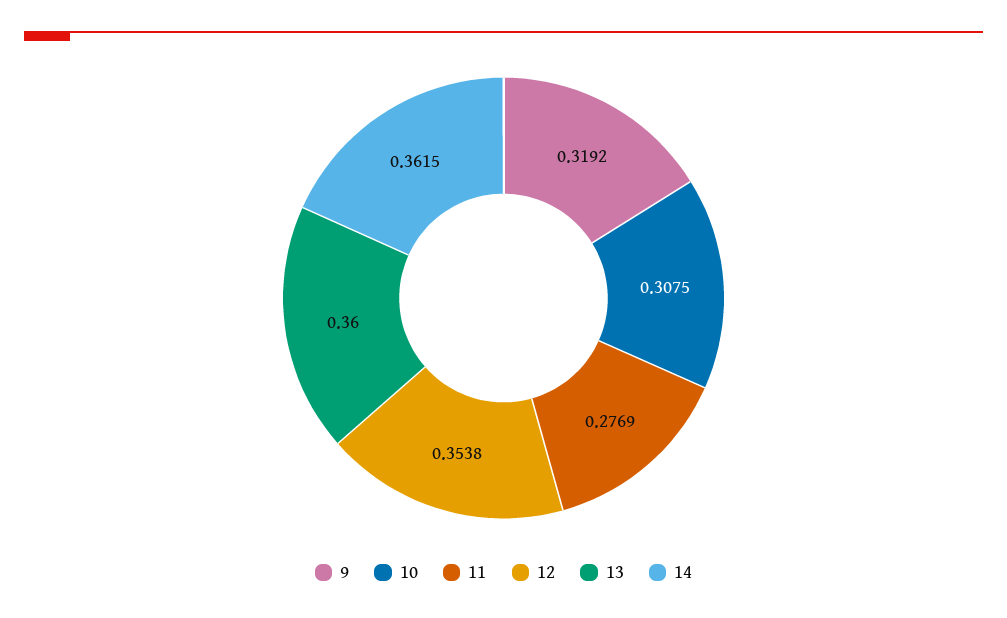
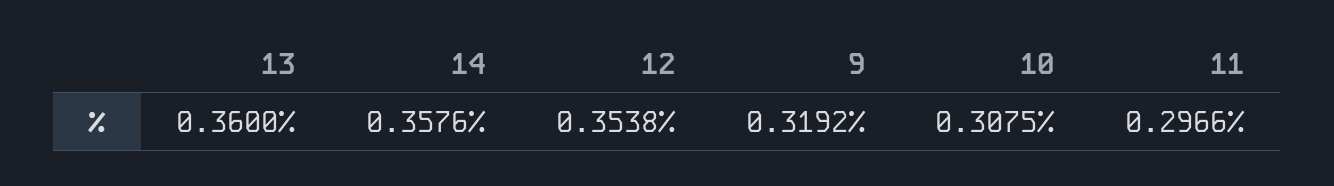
  {
    "9": 0.3192,
    "10": 0.3075,
-   "11": 0.2769,
+   "11": 0.2966,
    "12": 0.3538,
    "13": 0.36,
-   "14": 0.3615
+   "14": 0.3576
  }

